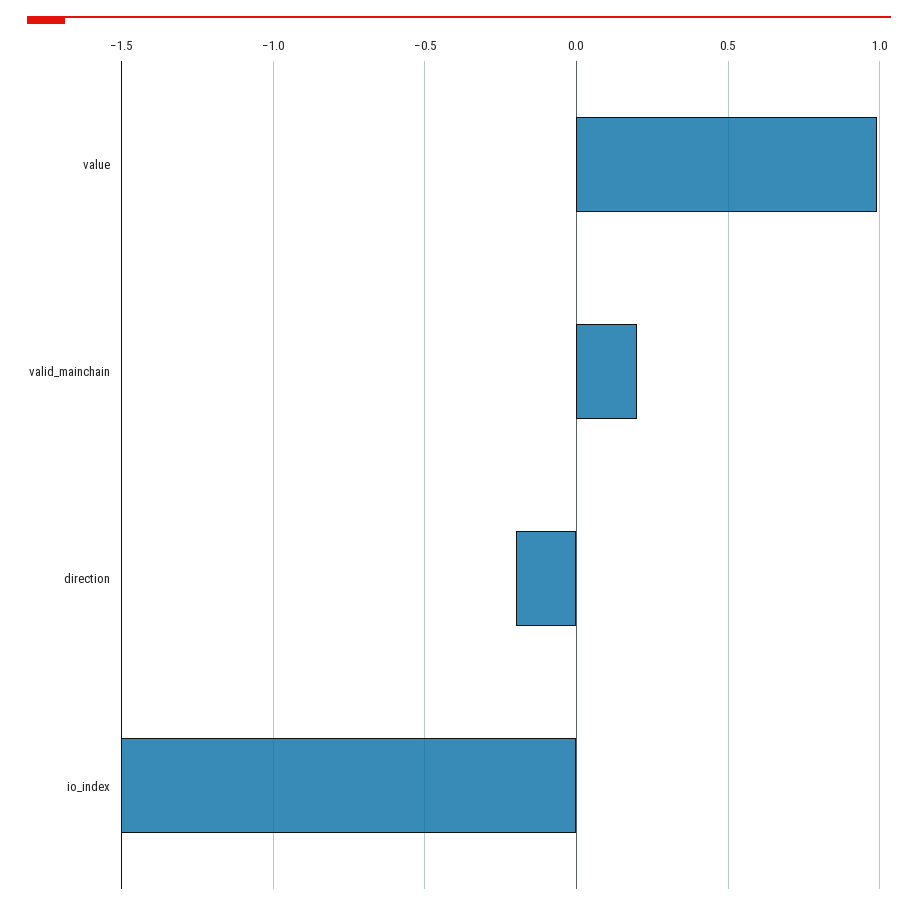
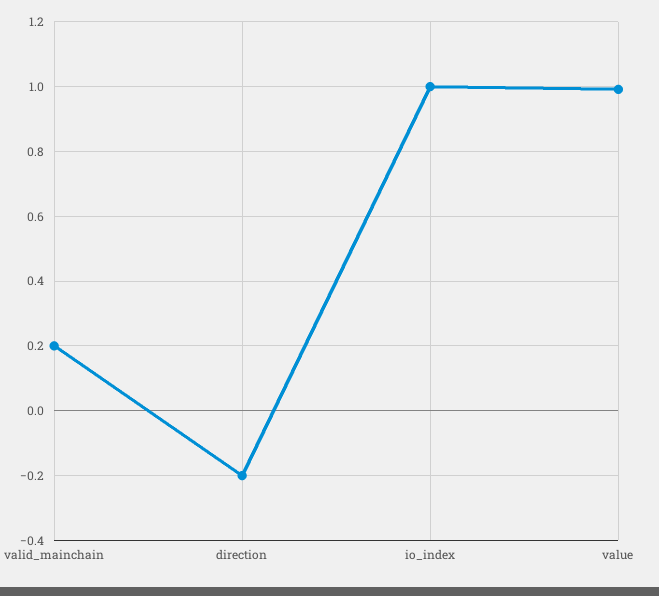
  {
    "value": 1,
    "valid_mainchain": 0.2,
    "direction": -0.2,
-   "io_index": -1.5
+   "io_index": 1
  }

